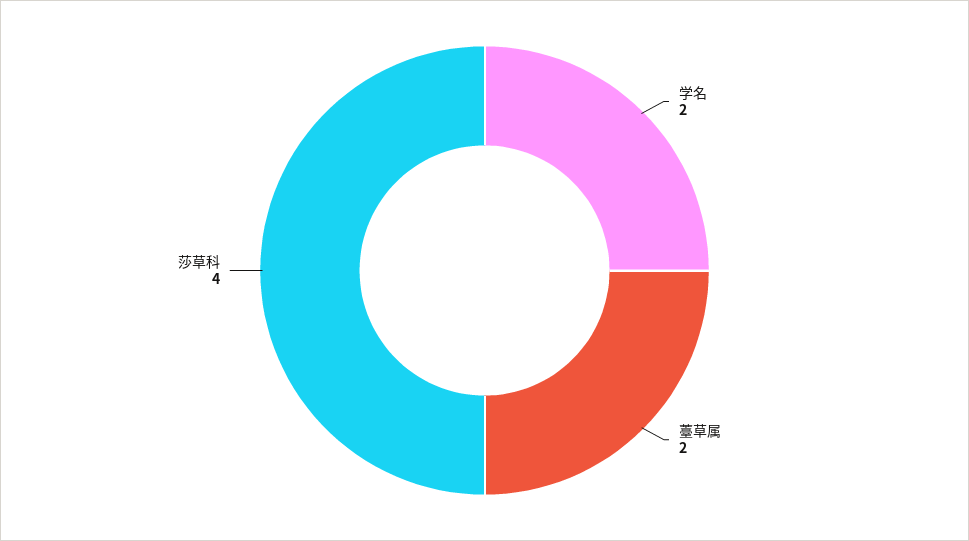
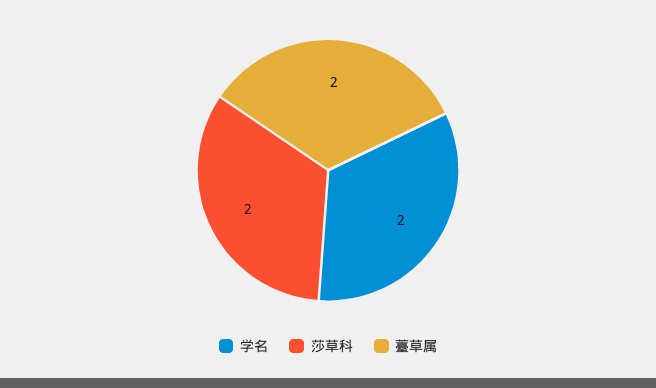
  {
    "学名": 2,
    "薹草属": 2,
-   "莎草科": 4
+   "莎草科": 2
  }

